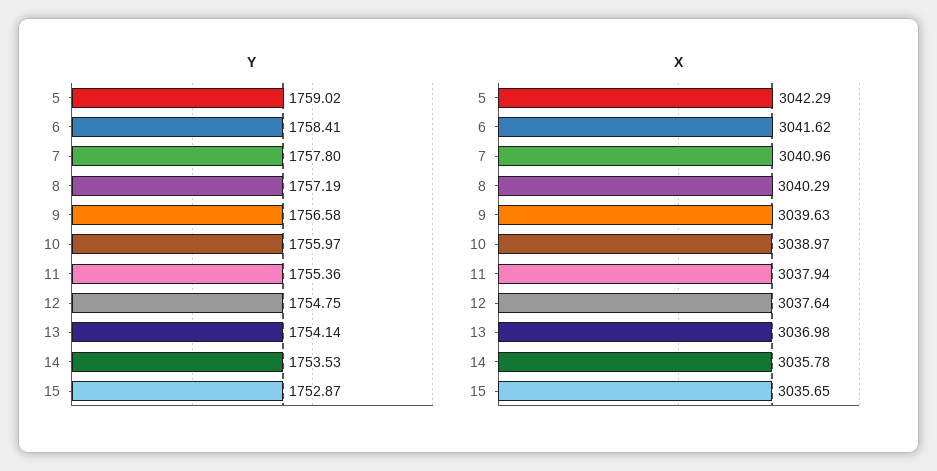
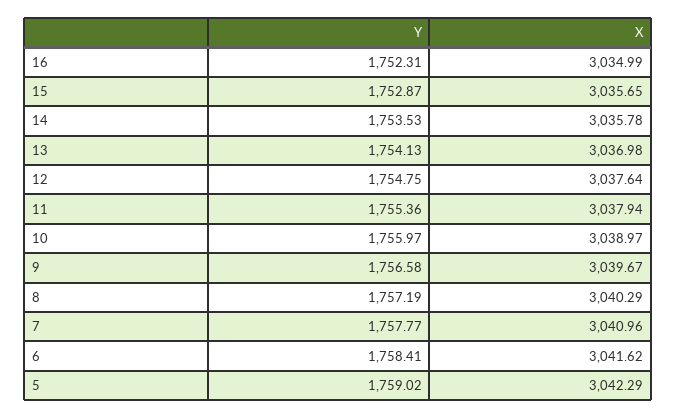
  {
    "Y": {
      "5": 1759.02,
      "6": 1758.41,
-     "7": 1757.8,
+     "7": 1757.77,
      "8": 1757.19,
      "9": 1756.58,
      "10": 1755.97,
      "11": 1755.36,
      "12": 1754.75,
-     "13": 1754.14,
+     "13": 1754.13,
      "14": 1753.53,
-     "15": 1752.87
+     "15": 1752.87,
+     "16": 1752.31
    },
    "X": {
      "5": 3042.29,
      "6": 3041.62,
      "7": 3040.96,
      "8": 3040.29,
-     "9": 3039.63,
+     "9": 3039.67,
      "10": 3038.97,
      "11": 3037.94,
      "12": 3037.64,
      "13": 3036.98,
      "14": 3035.78,
-     "15": 3035.65
+     "15": 3035.65,
+     "16": 3034.99
    }
  }

